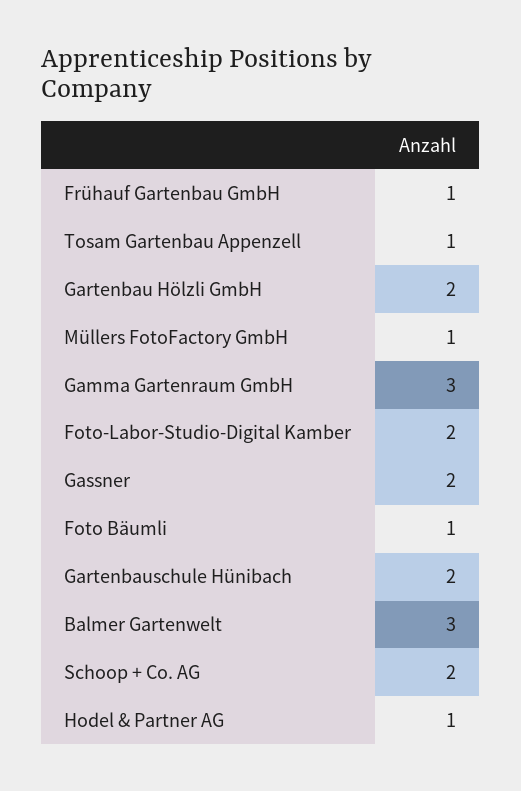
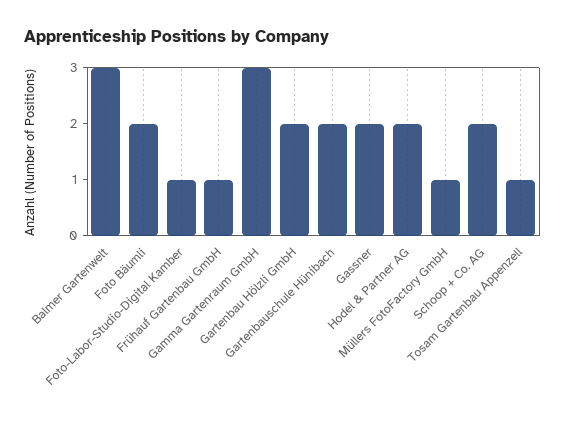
  {
    "Frühauf Gartenbau GmbH": 1,
    "Tosam Gartenbau Appenzell": 1,
    "Gartenbau Hölzli GmbH": 2,
    "Müllers FotoFactory GmbH": 1,
    "Gamma Gartenraum GmbH": 3,
-   "Foto-Labor-Studio-Digital Kamber": 2,
+   "Foto-Labor-Studio-Digital Kamber": 1,
    "Gassner": 2,
-   "Foto Bäumli": 1,
+   "Foto Bäumli": 2,
    "Gartenbauschule Hünibach": 2,
    "Balmer Gartenwelt": 3,
    "Schoop + Co. AG": 2,
-   "Hodel & Partner AG": 1
+   "Hodel & Partner AG": 2
  }

